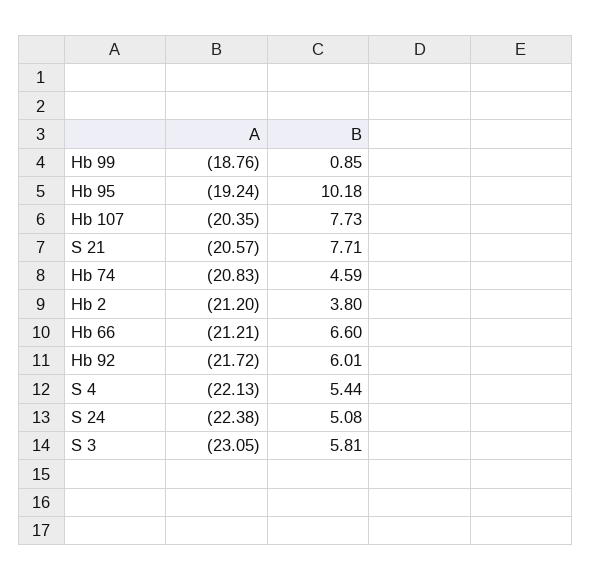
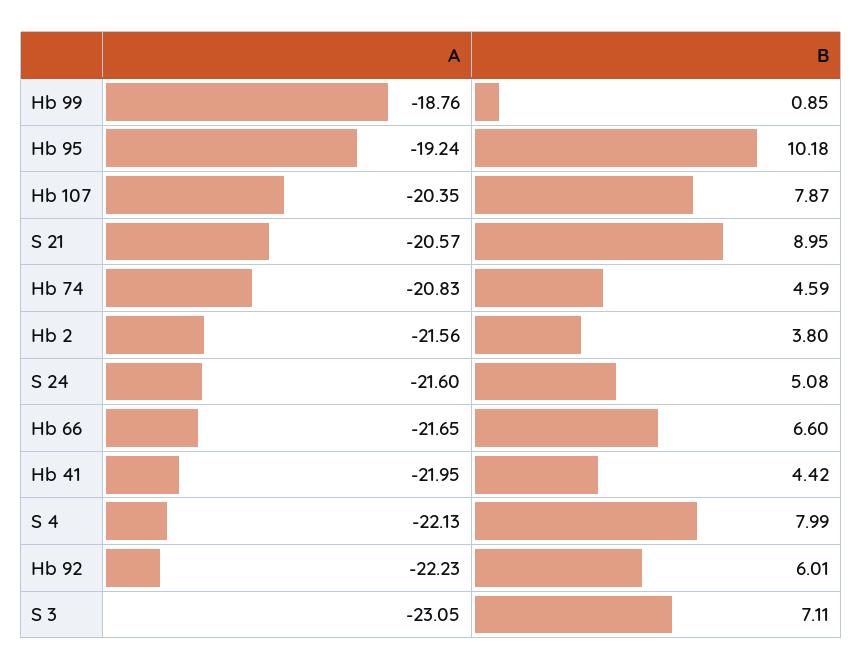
  {
    "A": {
      "Hb 99": -18.76,
      "Hb 95": -19.24,
      "Hb 107": -20.35,
      "S 21": -20.57,
      "Hb 74": -20.83,
-     "Hb 2": -21.2,
+     "Hb 2": -21.56,
-     "Hb 66": -21.21,
+     "Hb 66": -21.65,
-     "Hb 92": -21.72,
+     "Hb 92": -22.23,
      "S 4": -22.13,
-     "S 24": -22.38,
+     "S 24": -21.6,
-     "S 3": -23.05
+     "S 3": -23.05,
+     "Hb 41": -21.95
    },
    "B": {
      "Hb 99": 0.85,
      "Hb 95": 10.18,
-     "Hb 107": 7.73,
+     "Hb 107": 7.87,
-     "S 21": 7.71,
+     "S 21": 8.95,
      "Hb 74": 4.59,
      "Hb 2": 3.8,
      "Hb 66": 6.6,
      "Hb 92": 6.01,
-     "S 4": 5.44,
+     "S 4": 7.99,
      "S 24": 5.08,
-     "S 3": 5.81
+     "S 3": 7.11,
+     "Hb 41": 4.42
    }
  }

